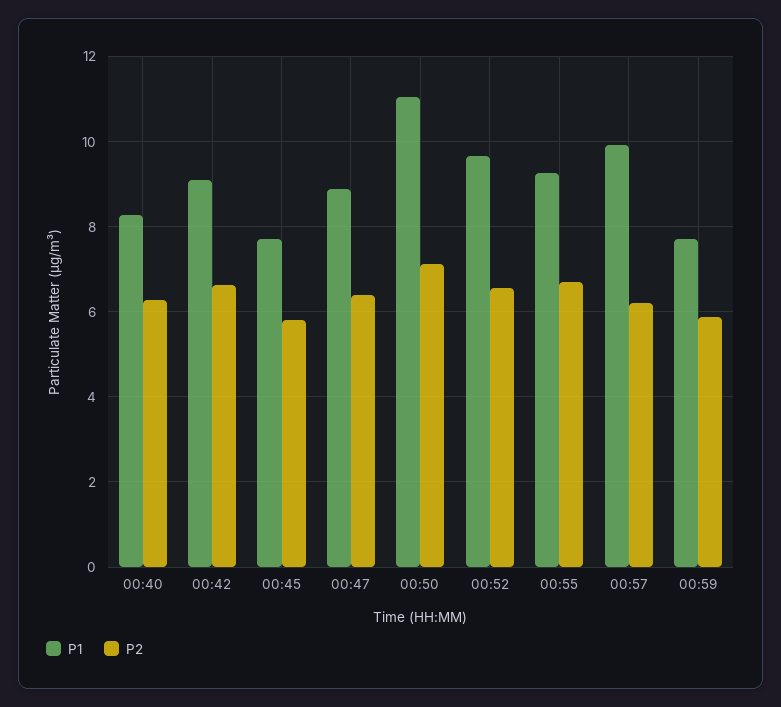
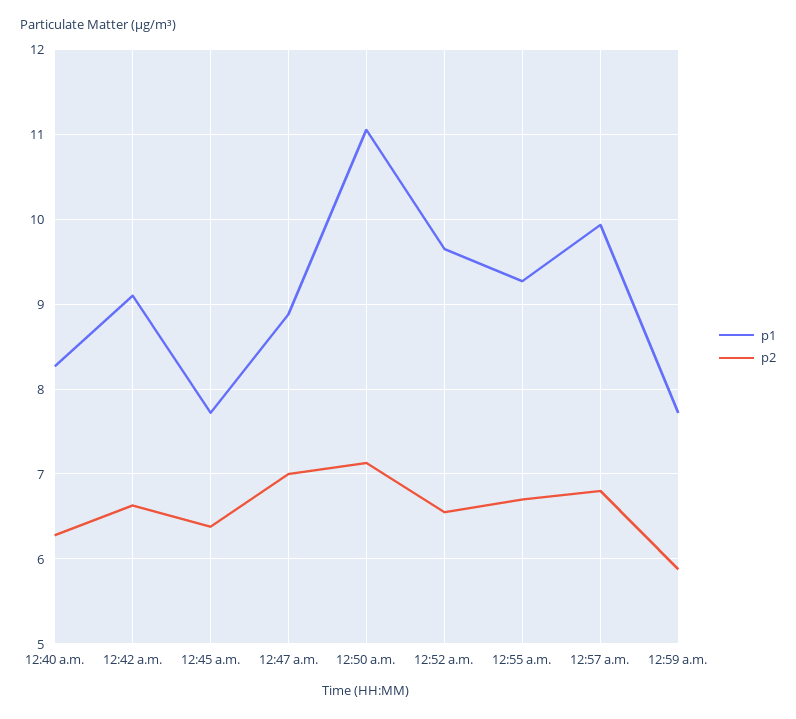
  {
    "P1": {
      "00:40": 8.3,
      "00:42": 9.1,
      "00:45": 7.7,
      "00:47": 8.9,
      "00:50": 11.1,
      "00:52": 9.7,
      "00:55": 9.3,
      "00:57": 9.9,
      "00:59": 7.7
    },
    "P2": {
      "00:40": 6.3,
      "00:42": 6.6,
-     "00:45": 5.8,
+     "00:45": 6.4,
-     "00:47": 6.4,
+     "00:47": 7,
      "00:50": 7.1,
      "00:52": 6.6,
      "00:55": 6.7,
-     "00:57": 6.2,
+     "00:57": 6.8,
      "00:59": 5.9
    }
  }

